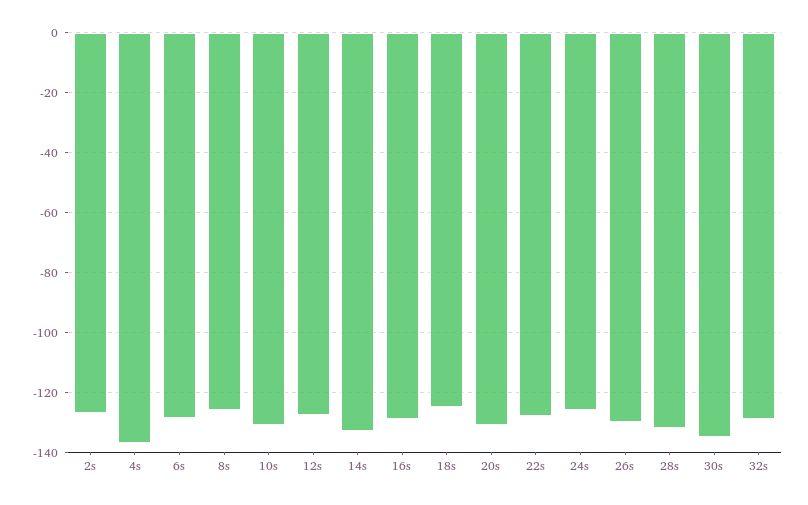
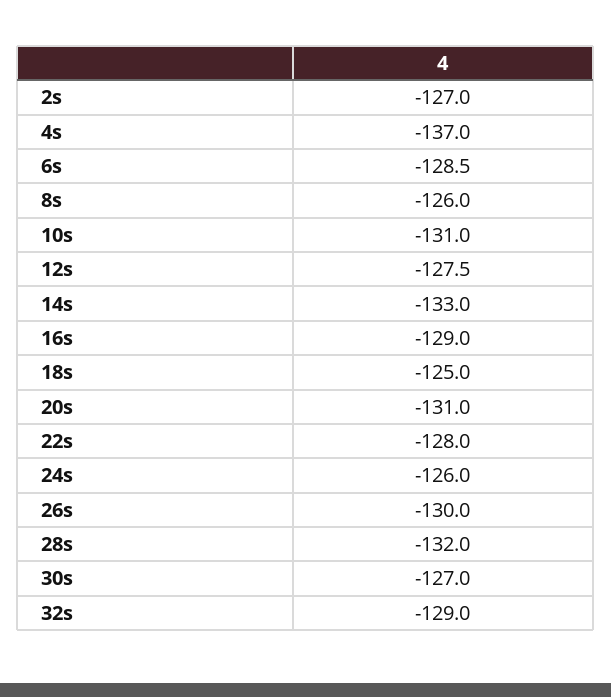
  {
    "2s": -127,
    "4s": -137,
    "6s": -128.5,
    "8s": -126,
    "10s": -131,
    "12s": -127.5,
    "14s": -133,
    "16s": -129,
    "18s": -125,
    "20s": -131,
    "22s": -128,
    "24s": -126,
    "26s": -130,
    "28s": -132,
-   "30s": -135,
+   "30s": -127,
    "32s": -129
  }

